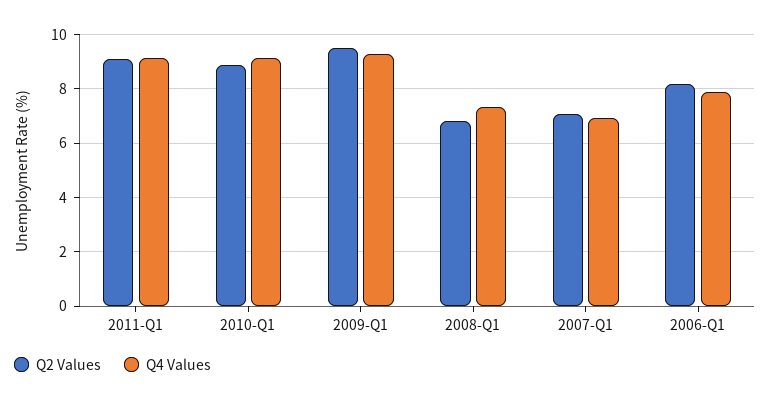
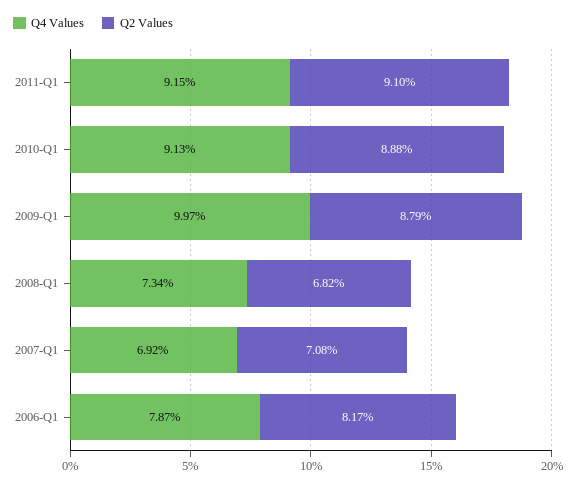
  {
    "Q2 Values": {
      "2011-Q1": 9.1,
      "2010-Q1": 8.88,
-     "2009-Q1": 9.5,
+     "2009-Q1": 8.79,
      "2008-Q1": 6.82,
      "2007-Q1": 7.08,
      "2006-Q1": 8.17
    },
    "Q4 Values": {
      "2011-Q1": 9.15,
      "2010-Q1": 9.13,
-     "2009-Q1": 9.25,
+     "2009-Q1": 9.97,
      "2008-Q1": 7.34,
      "2007-Q1": 6.92,
      "2006-Q1": 7.87
    }
  }

